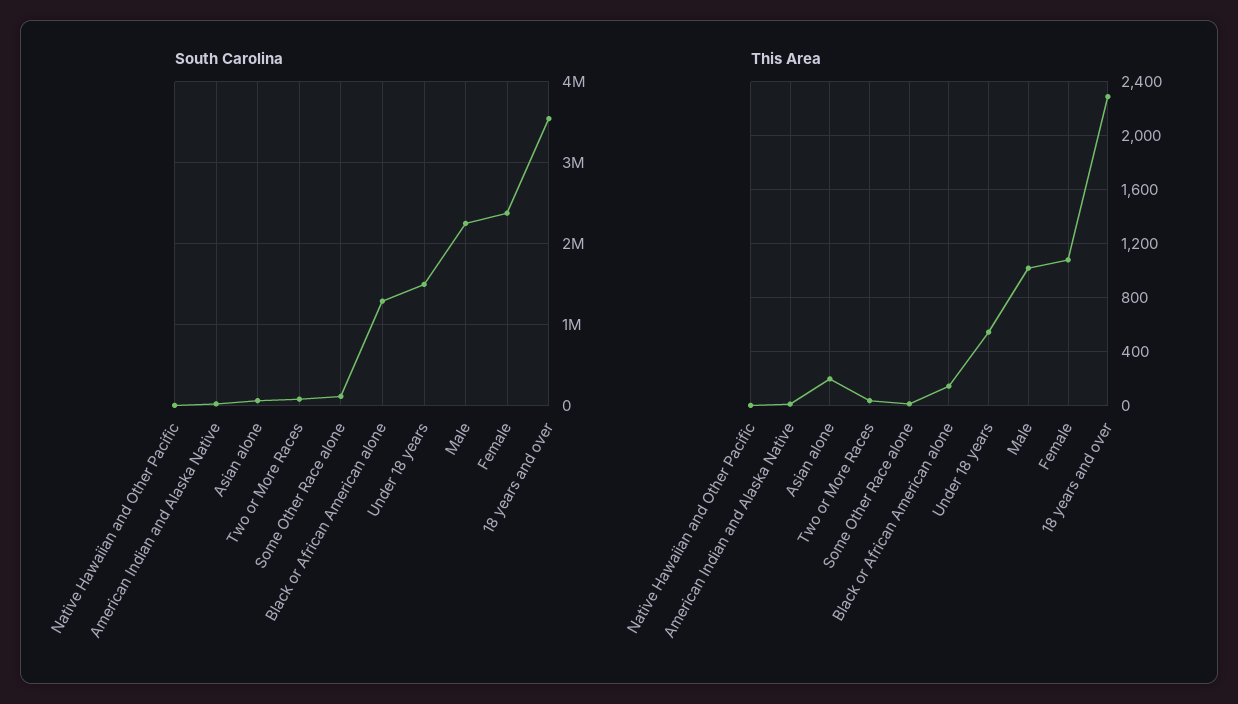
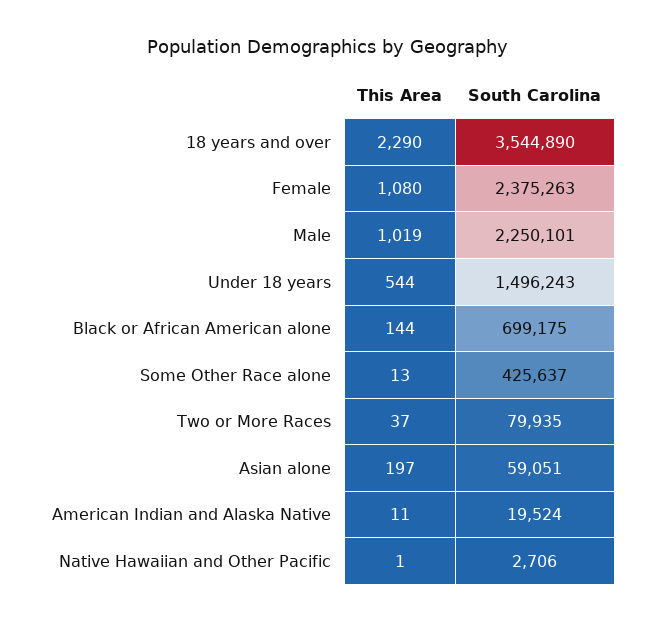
  {
    "South Carolina": {
      "Native Hawaiian and Other Pacific": 2706,
      "American Indian and Alaska Native": 19524,
      "Asian alone": 59051,
      "Two or More Races": 79935,
-     "Some Other Race alone": 100000,
+     "Some Other Race alone": 425637,
-     "Black or African American alone": 1300000,
+     "Black or African American alone": 699175,
      "Under 18 years": 1496243,
      "Male": 2250101,
      "Female": 2375263,
      "18 years and over": 3544890
    },
    "This Area": {
      "Native Hawaiian and Other Pacific": 1,
      "American Indian and Alaska Native": 11,
      "Asian alone": 197,
      "Two or More Races": 37,
      "Some Other Race alone": 13,
      "Black or African American alone": 144,
      "Under 18 years": 544,
      "Male": 1019,
      "Female": 1080,
      "18 years and over": 2290
    }
  }

